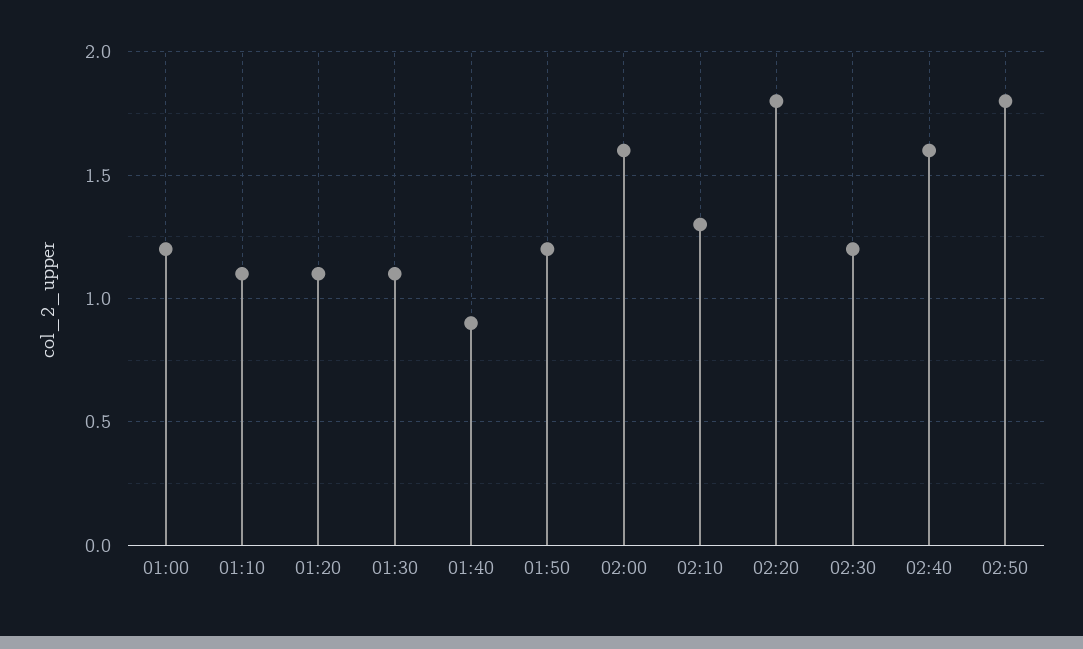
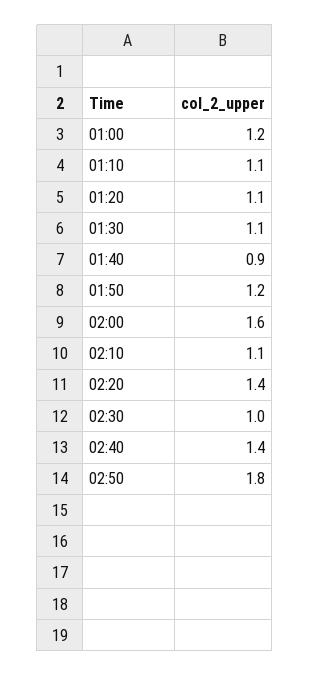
  {
    "01:00": 1.2,
    "01:10": 1.1,
    "01:20": 1.1,
    "01:30": 1.1,
    "01:40": 0.9,
    "01:50": 1.2,
    "02:00": 1.6,
-   "02:10": 1.3,
+   "02:10": 1.1,
-   "02:20": 1.8,
+   "02:20": 1.4,
-   "02:30": 1.2,
+   "02:30": 1,
-   "02:40": 1.6,
+   "02:40": 1.4,
    "02:50": 1.8
  }

